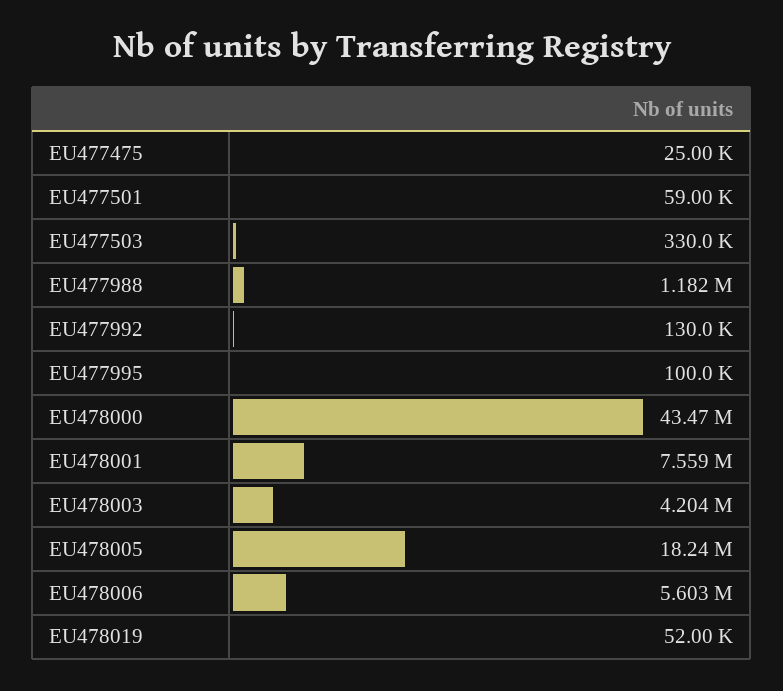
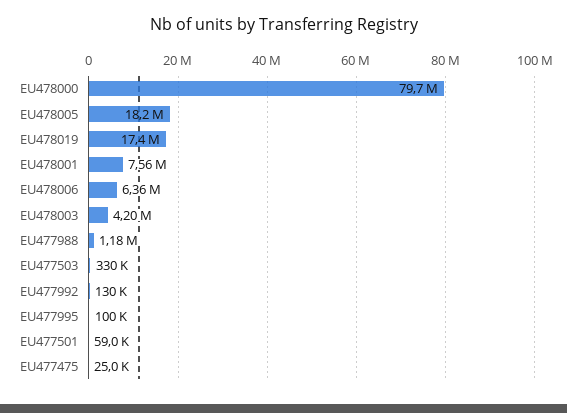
  {
    "EU477475": 25000,
    "EU477501": 59000,
    "EU477503": 330000,
    "EU477988": 1182000,
    "EU477992": 130000,
    "EU477995": 100000,
-   "EU478000": 43470000,
+   "EU478000": 79700000,
    "EU478001": 7559000,
    "EU478003": 4204000,
    "EU478005": 18240000,
-   "EU478006": 5603000,
+   "EU478006": 6360000,
-   "EU478019": 52000
+   "EU478019": 17400000
  }

